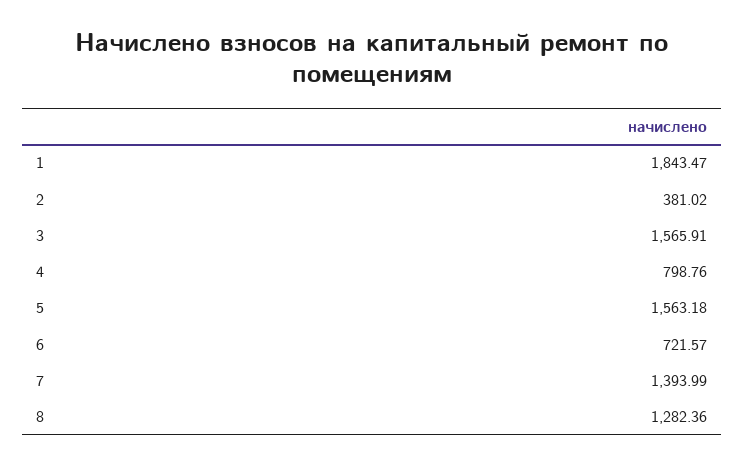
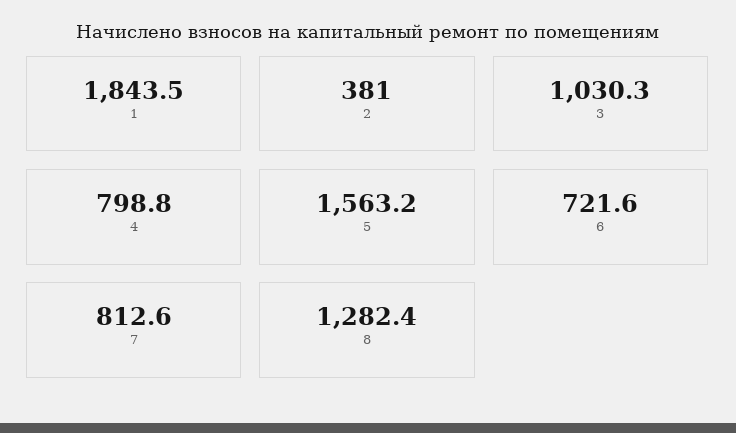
  {
    "1": 1843.47,
    "2": 381.02,
-   "3": 1565.91,
+   "3": 1030.3,
    "4": 798.76,
    "5": 1563.18,
    "6": 721.57,
-   "7": 1393.99,
+   "7": 812.6,
    "8": 1282.36
  }

